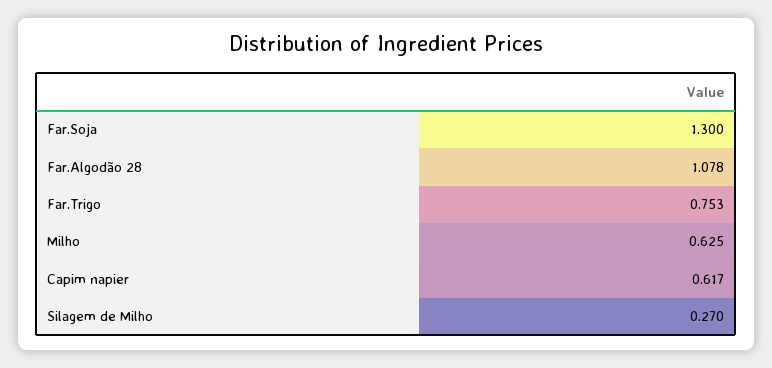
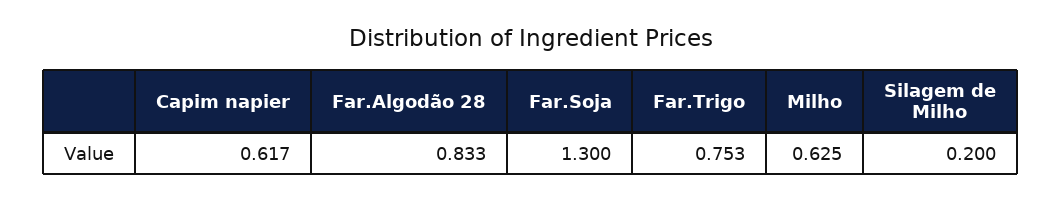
  {
    "Far.Soja": 1.3,
-   "Far.Algodão 28": 1.078,
+   "Far.Algodão 28": 0.833,
    "Far.Trigo": 0.753,
    "Milho": 0.625,
    "Capim napier": 0.617,
-   "Silagem de Milho": 0.27
+   "Silagem de Milho": 0.2
  }

